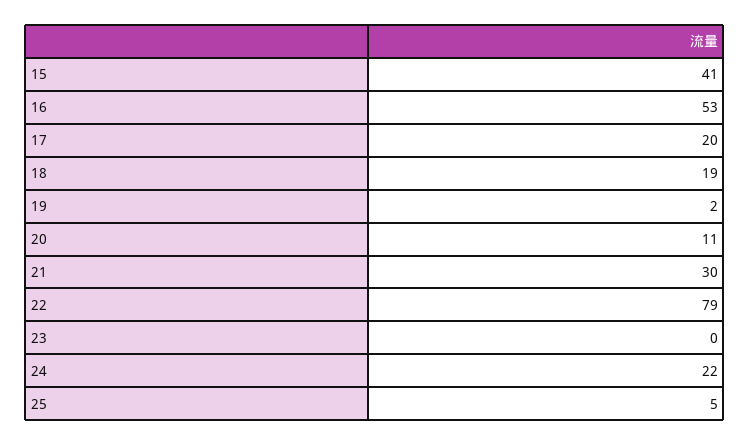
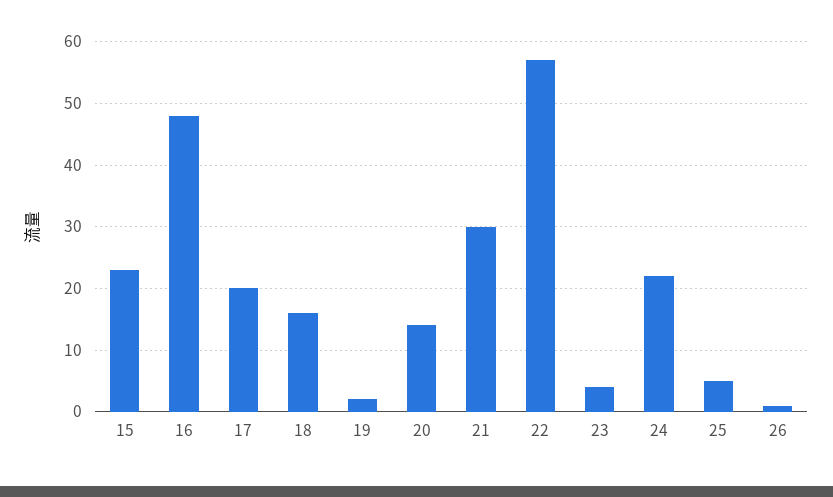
  {
-   "15": 41,
+   "15": 23,
-   "16": 53,
+   "16": 48,
    "17": 20,
-   "18": 19,
+   "18": 16,
    "19": 2,
-   "20": 11,
+   "20": 14,
    "21": 30,
-   "22": 79,
+   "22": 57,
-   "23": 0,
+   "23": 4,
    "24": 22,
-   "25": 5
+   "25": 5,
+   "26": 1
  }

